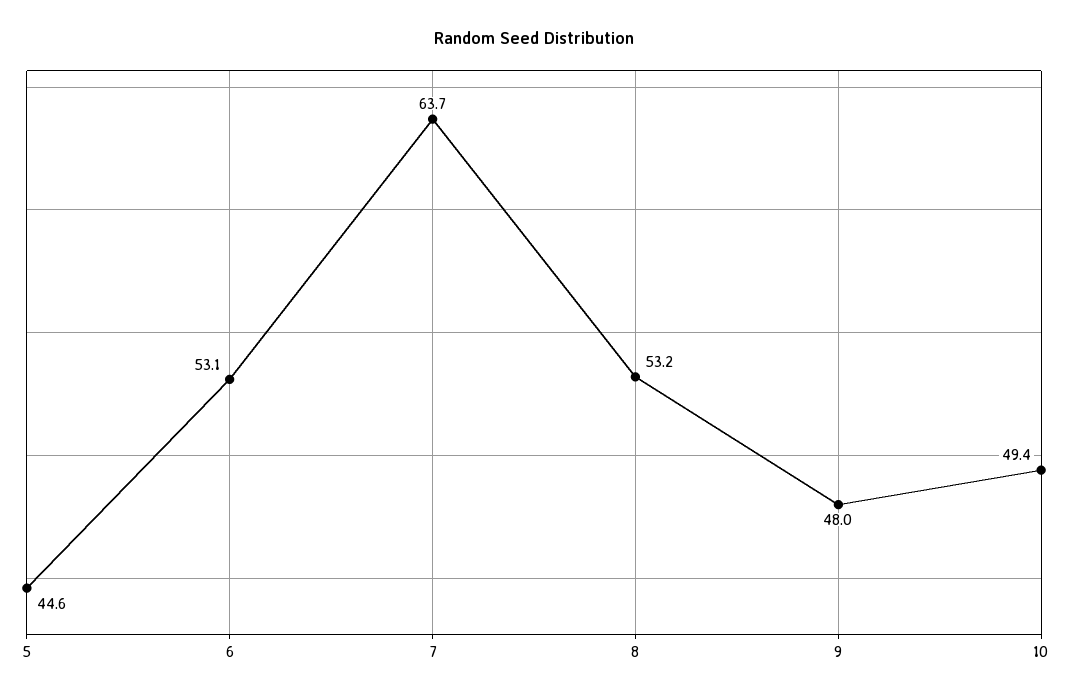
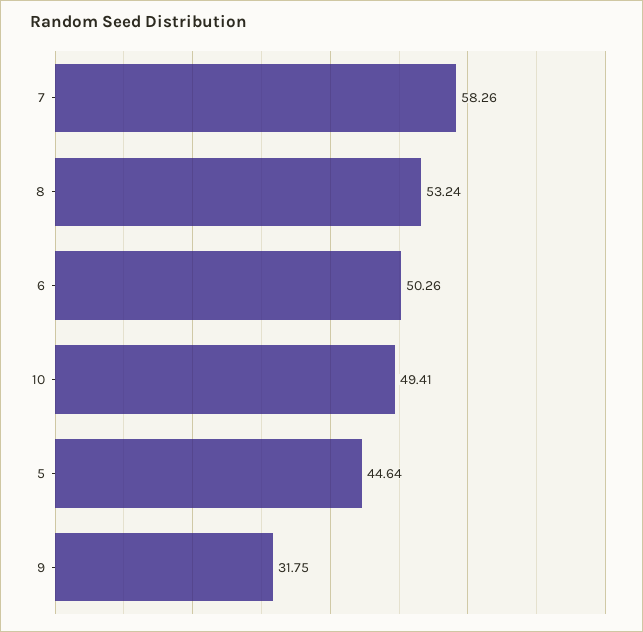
  {
    "5": 44.64,
-   "6": 53.1,
+   "6": 50.26,
-   "7": 63.7,
+   "7": 58.26,
    "8": 53.24,
-   "9": 48,
+   "9": 31.75,
    "10": 49.41
  }

